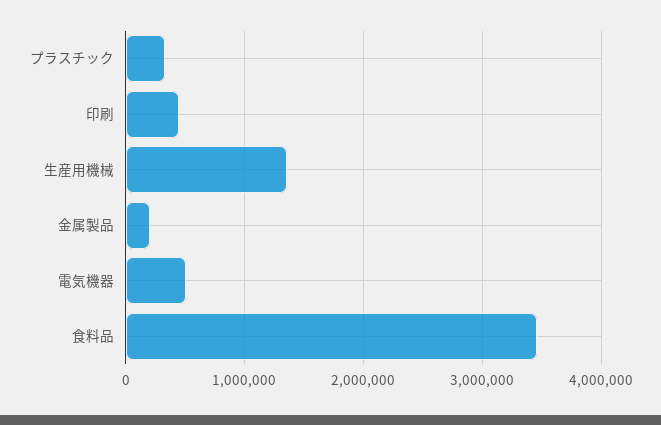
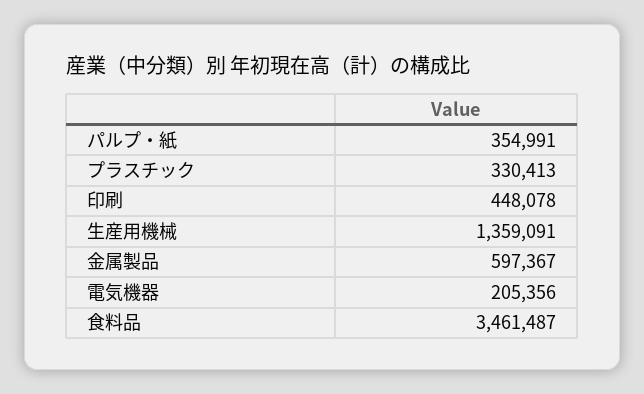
  {
    "プラスチック": 330413,
    "印刷": 448078,
    "生産用機械": 1359091,
-   "金属製品": 200000,
+   "金属製品": 597367,
-   "電気機器": 500000,
+   "電気機器": 205356,
-   "食料品": 3461487
+   "食料品": 3461487,
+   "パルプ・紙": 354991
  }

